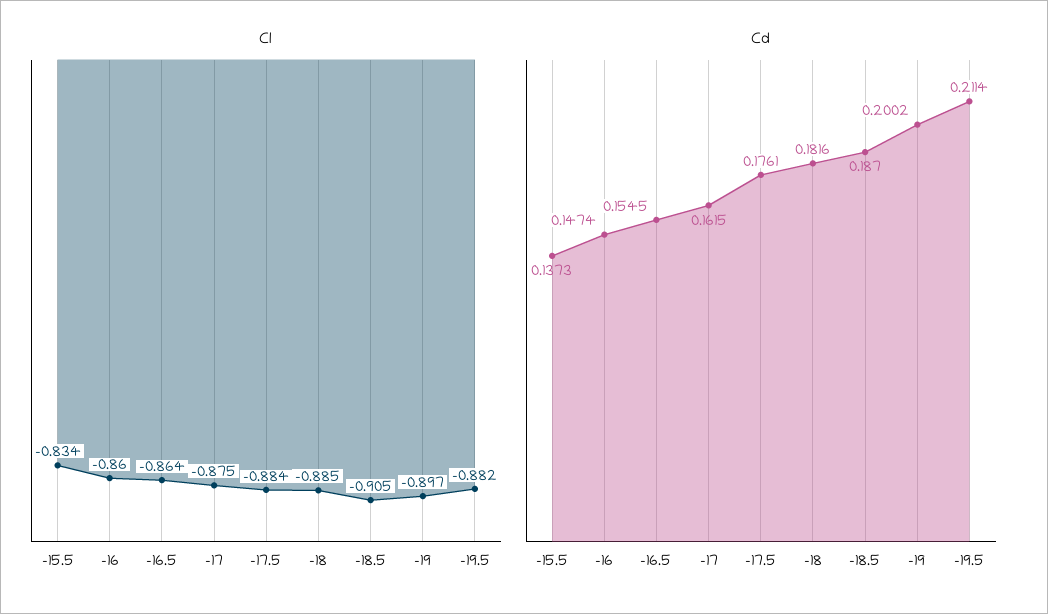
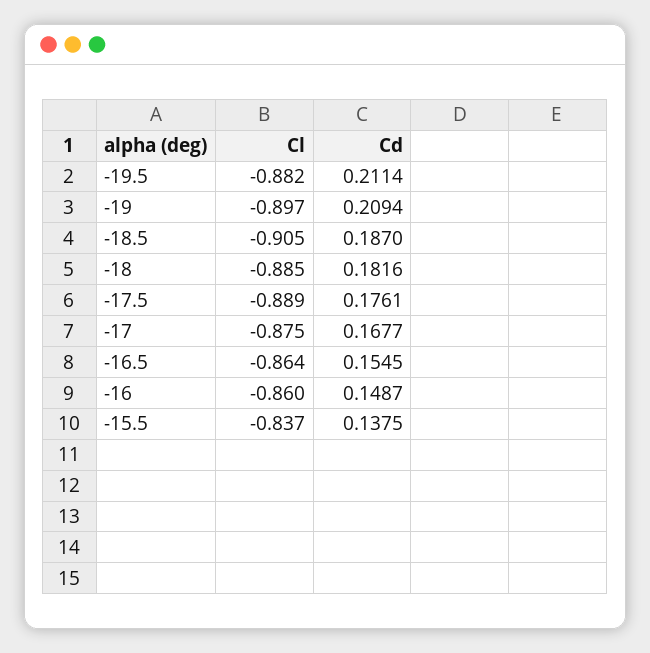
  {
    "Cl": {
-     "-15.5": -0.834,
+     "-15.5": -0.837,
      "-16": -0.86,
      "-16.5": -0.864,
      "-17": -0.875,
-     "-17.5": -0.884,
+     "-17.5": -0.889,
      "-18": -0.885,
      "-18.5": -0.905,
      "-19": -0.897,
      "-19.5": -0.882
    },
    "Cd": {
-     "-15.5": 0.1373,
+     "-15.5": 0.1375,
-     "-16": 0.1474,
+     "-16": 0.1487,
      "-16.5": 0.1545,
-     "-17": 0.1615,
+     "-17": 0.1677,
      "-17.5": 0.1761,
      "-18": 0.1816,
      "-18.5": 0.187,
-     "-19": 0.2002,
+     "-19": 0.2094,
      "-19.5": 0.2114
    }
  }

